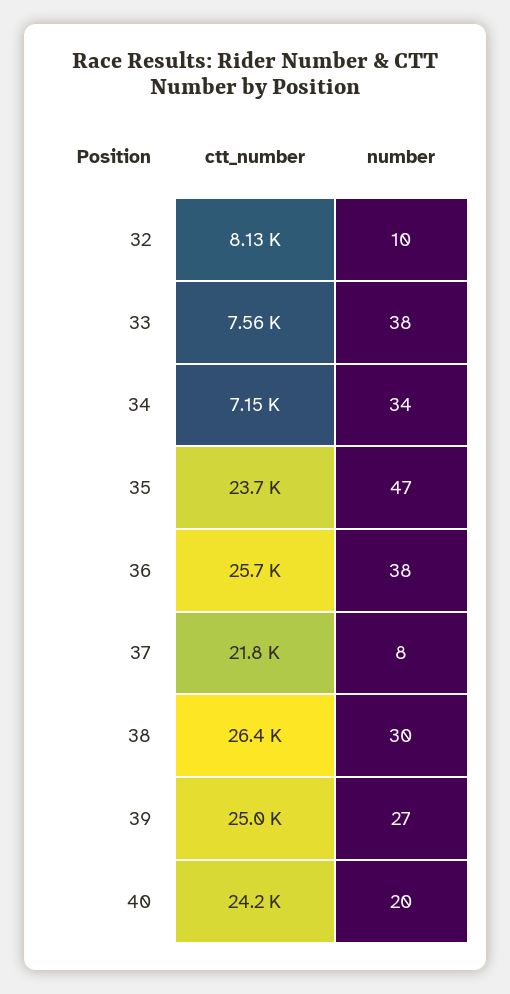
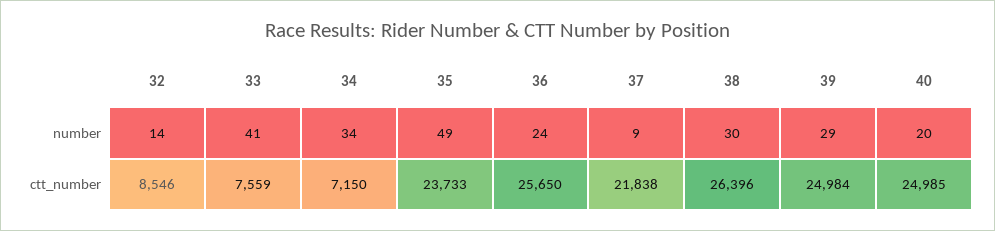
  {
    "ctt_number": {
-     "32": 8130,
+     "32": 8546,
      "33": 7559,
      "34": 7150,
      "35": 23733,
      "36": 25650,
      "37": 21838,
      "38": 26396,
      "39": 24984,
-     "40": 24200
+     "40": 24985
    },
    "number": {
-     "32": 10,
+     "32": 14,
-     "33": 38,
+     "33": 41,
      "34": 34,
-     "35": 47,
+     "35": 49,
-     "36": 38,
+     "36": 24,
-     "37": 8,
+     "37": 9,
      "38": 30,
-     "39": 27,
+     "39": 29,
      "40": 20
    }
  }

